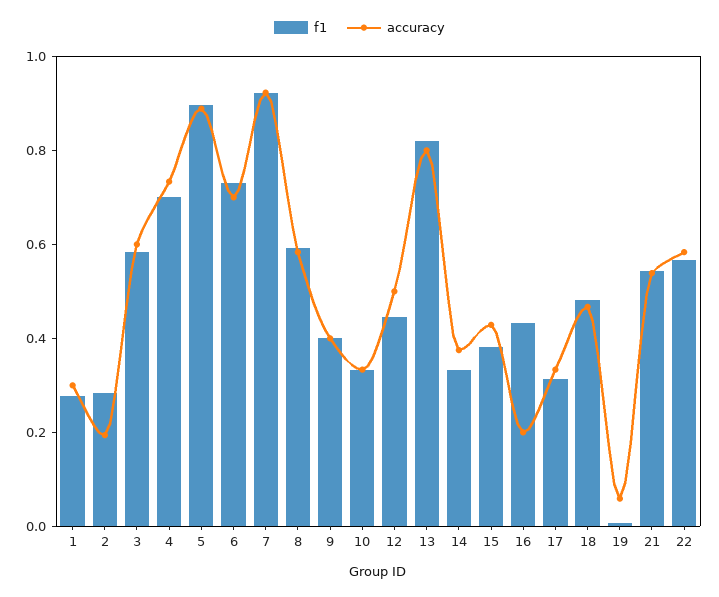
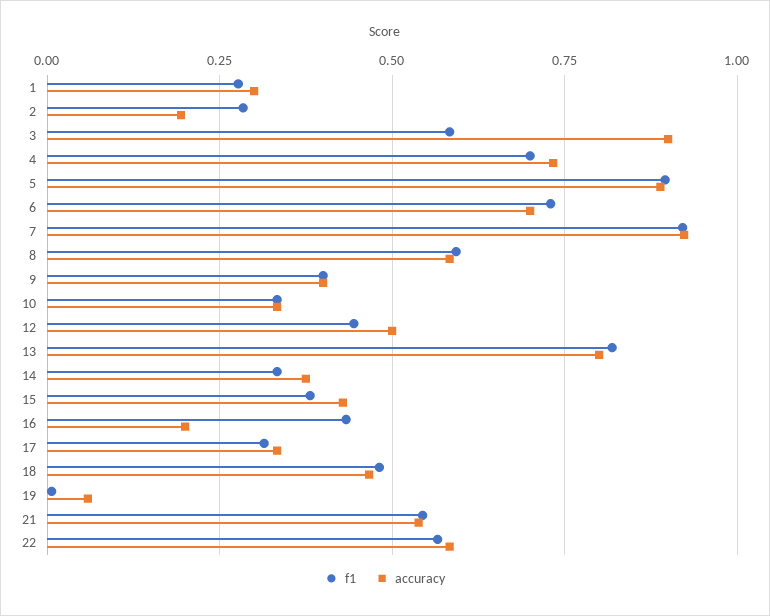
  {
    "f1": {
      "1": 0.275,
      "2": 0.275,
      "3": 0.575,
      "4": 0.7,
      "5": 0.9,
      "6": 0.725,
      "7": 0.925,
      "8": 0.6,
      "9": 0.4,
      "10": 0.325,
      "12": 0.45,
      "13": 0.825,
      "14": 0.325,
      "15": 0.375,
      "16": 0.425,
      "17": 0.325,
      "18": 0.475,
      "19": 0,
      "21": 0.55,
      "22": 0.575
    },
    "accuracy": {
      "1": 0.3,
      "2": 0.2,
-     "3": 0.6,
+     "3": 0.9,
      "4": 0.725,
      "5": 0.9,
      "6": 0.7,
      "7": 0.925,
      "8": 0.575,
      "9": 0.4,
      "10": 0.325,
      "12": 0.5,
      "13": 0.8,
      "14": 0.375,
      "15": 0.425,
      "16": 0.2,
      "17": 0.325,
      "18": 0.475,
      "19": 0.05,
      "21": 0.55,
      "22": 0.575
    }
  }

